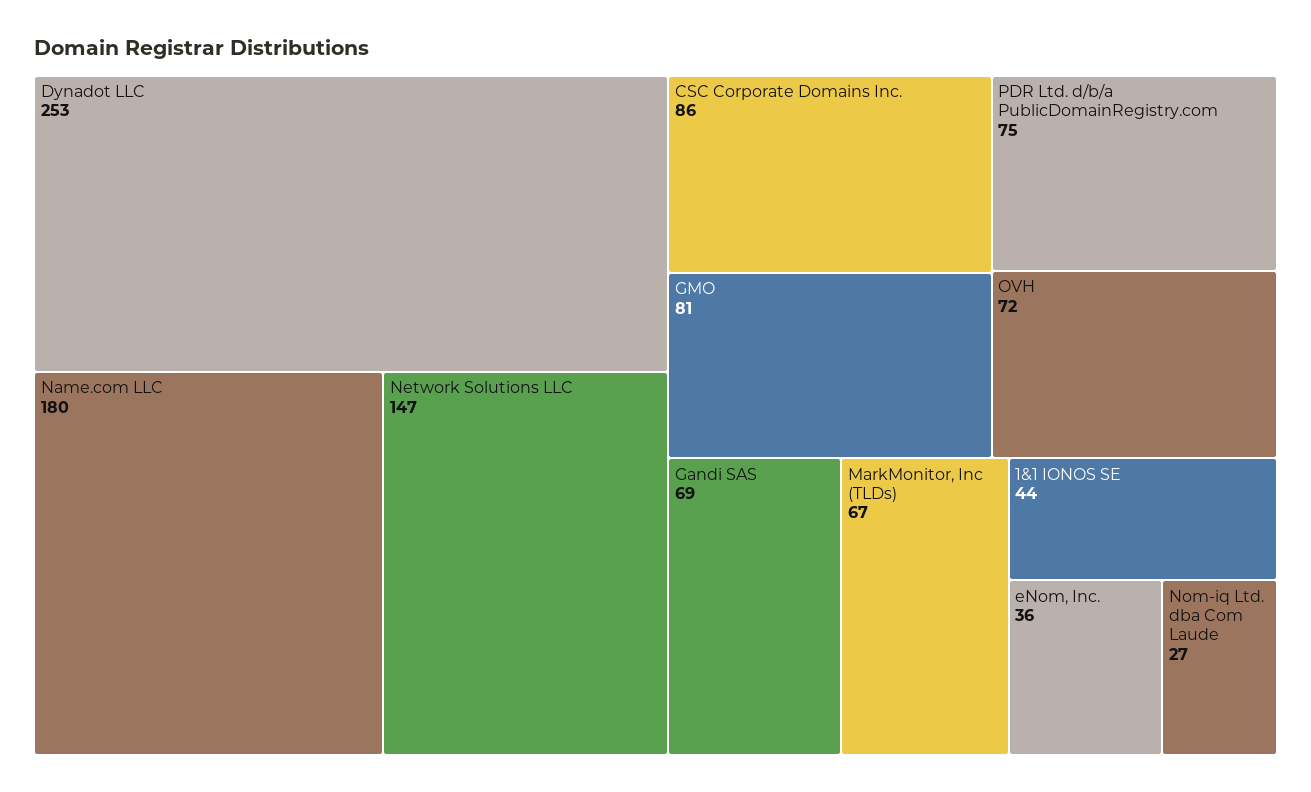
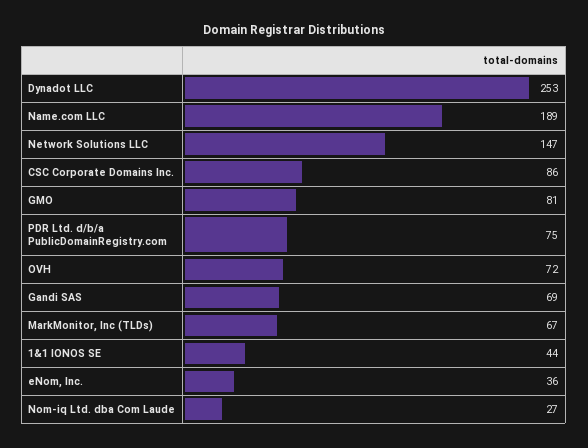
  {
    "Dynadot LLC": 253,
-   "Name.com LLC": 180,
+   "Name.com LLC": 189,
    "Network Solutions LLC": 147,
    "CSC Corporate Domains Inc.": 86,
    "GMO": 81,
    "PDR Ltd. d/b/a PublicDomainRegistry.com": 75,
    "OVH": 72,
    "Gandi SAS": 69,
    "MarkMonitor, Inc (TLDs)": 67,
    "1&1 IONOS SE": 44,
    "eNom, Inc.": 36,
    "Nom-iq Ltd. dba Com Laude": 27
  }

